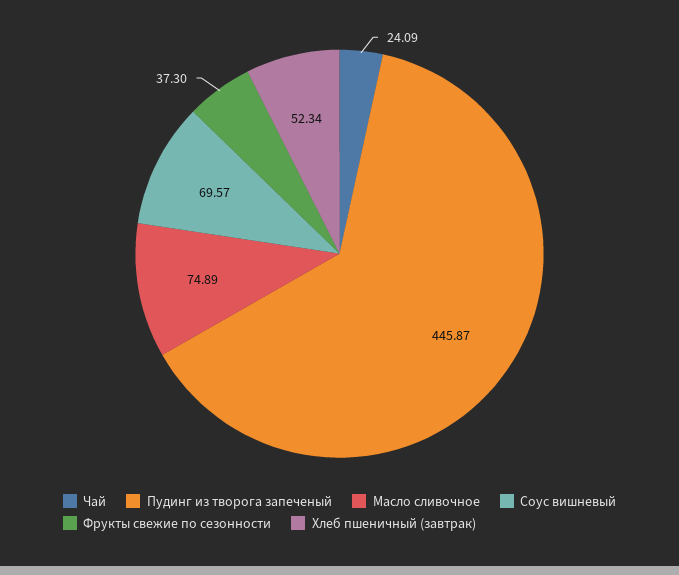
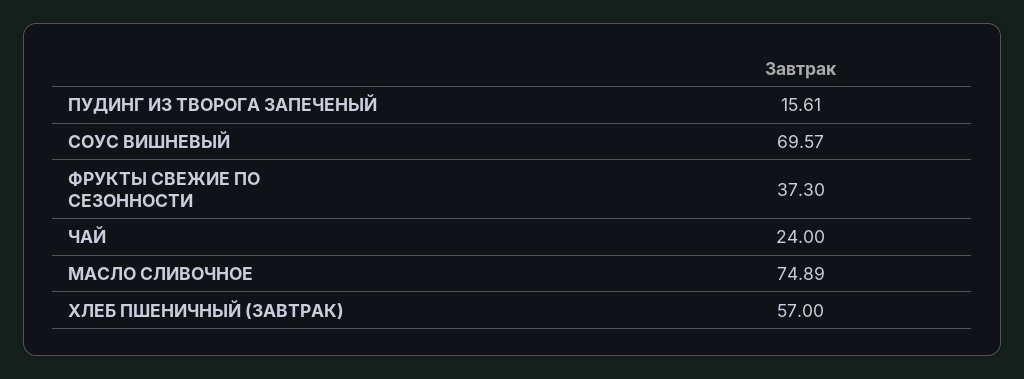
  {
-   "Чай": 24.09,
+   "Чай": 24,
-   "Пудинг из творога запеченый": 445.87,
+   "Пудинг из творога запеченый": 15.61,
    "Масло сливочное": 74.89,
    "Соус вишневый": 69.57,
    "Фрукты свежие по сезонности": 37.3,
-   "Хлеб пшеничный (завтрак)": 52.34
+   "Хлеб пшеничный (завтрак)": 57
  }

